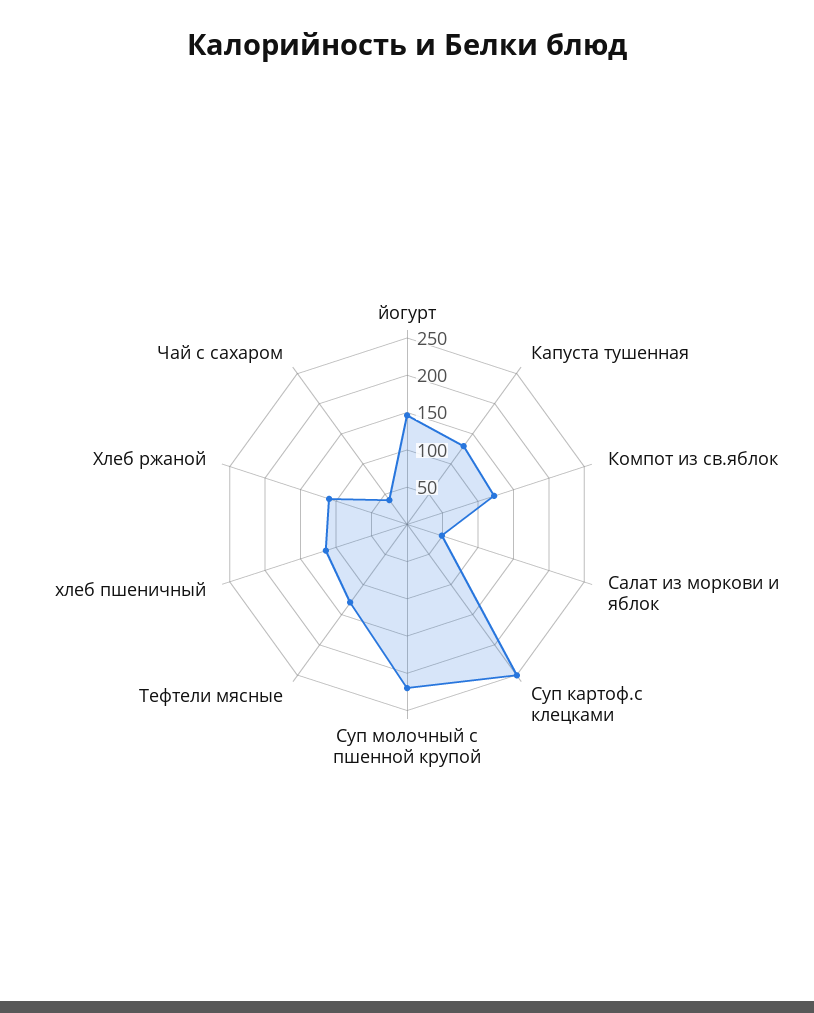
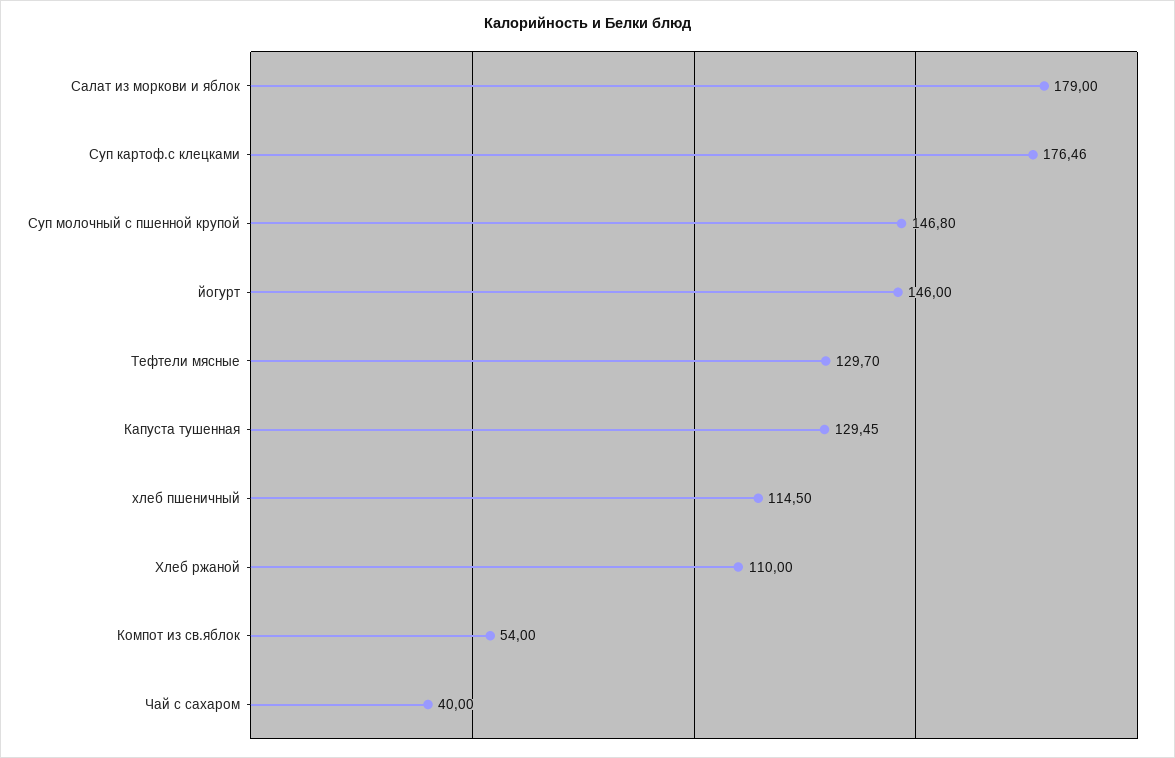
  {
    "йогурт": 146,
    "Капуста тушенная": 129.45,
-   "Компот из св.яблок": 125,
+   "Компот из св.яблок": 54,
-   "Салат из моркови и яблок": 50,
+   "Салат из моркови и яблок": 179,
-   "Суп картоф.с клецками": 250,
+   "Суп картоф.с клецками": 176.46,
-   "Суп молочный с пшенной крупой": 225,
+   "Суп молочный с пшенной крупой": 146.8,
    "Тефтели мясные": 129.7,
    "хлеб пшеничный": 114.5,
    "Хлеб ржаной": 110,
    "Чай с сахаром": 40
  }

